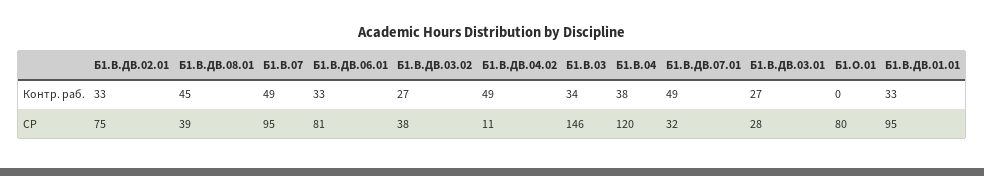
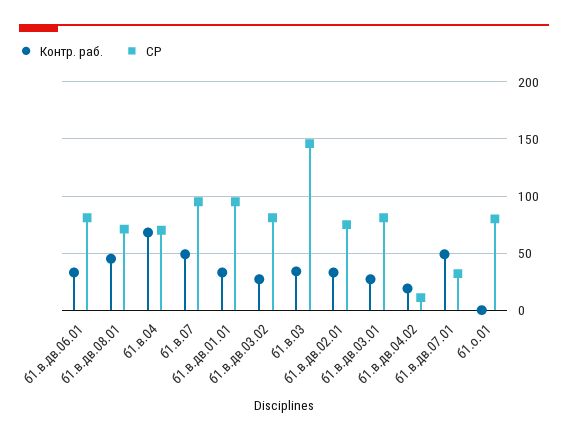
  {
    "Контр. раб.": {
      "Б1.В.ДВ.02.01": 33,
      "Б1.В.ДВ.08.01": 45,
      "Б1.В.07": 49,
      "Б1.В.ДВ.06.01": 33,
      "Б1.В.ДВ.03.02": 27,
-     "Б1.В.ДВ.04.02": 49,
+     "Б1.В.ДВ.04.02": 20,
      "Б1.В.03": 34,
-     "Б1.В.04": 38,
+     "Б1.В.04": 70,
      "Б1.В.ДВ.07.01": 49,
      "Б1.В.ДВ.03.01": 27,
      "Б1.О.01": 0,
      "Б1.В.ДВ.01.01": 33
    },
    "СР": {
      "Б1.В.ДВ.02.01": 75,
-     "Б1.В.ДВ.08.01": 39,
+     "Б1.В.ДВ.08.01": 70,
      "Б1.В.07": 95,
      "Б1.В.ДВ.06.01": 81,
-     "Б1.В.ДВ.03.02": 38,
+     "Б1.В.ДВ.03.02": 80,
      "Б1.В.ДВ.04.02": 11,
      "Б1.В.03": 146,
-     "Б1.В.04": 120,
+     "Б1.В.04": 70,
      "Б1.В.ДВ.07.01": 32,
-     "Б1.В.ДВ.03.01": 28,
+     "Б1.В.ДВ.03.01": 80,
      "Б1.О.01": 80,
      "Б1.В.ДВ.01.01": 95
    }
  }

